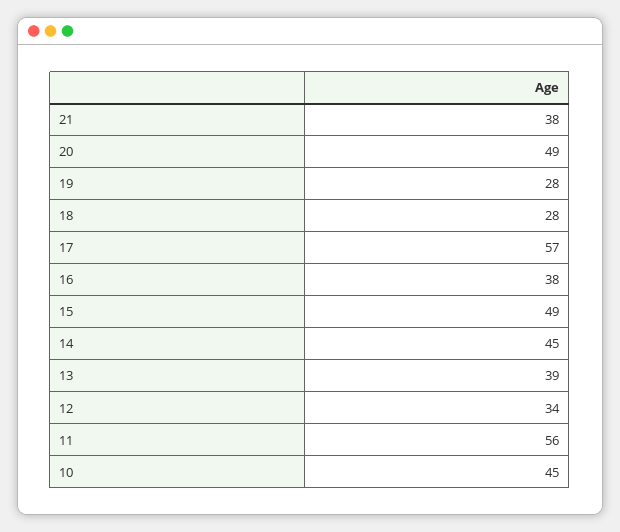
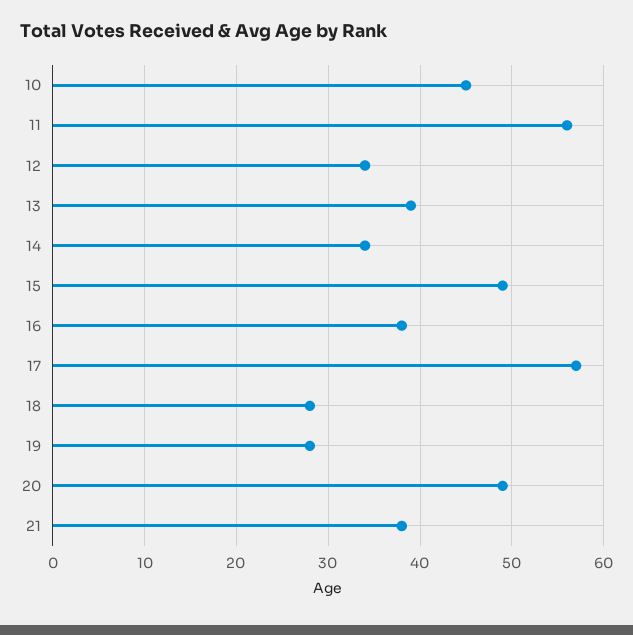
  {
    "21": 38,
    "20": 49,
    "19": 28,
    "18": 28,
    "17": 57,
    "16": 38,
    "15": 49,
-   "14": 45,
+   "14": 34,
    "13": 39,
    "12": 34,
    "11": 56,
    "10": 45
  }

